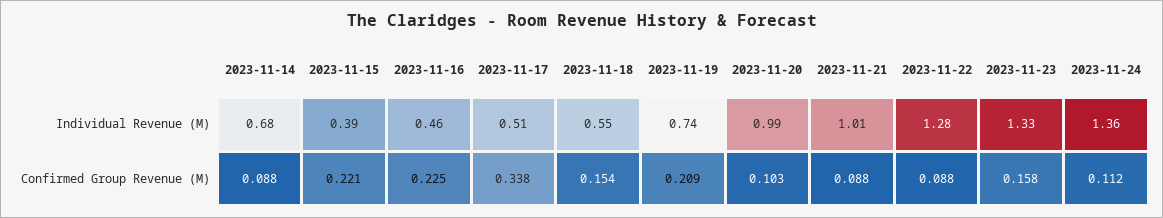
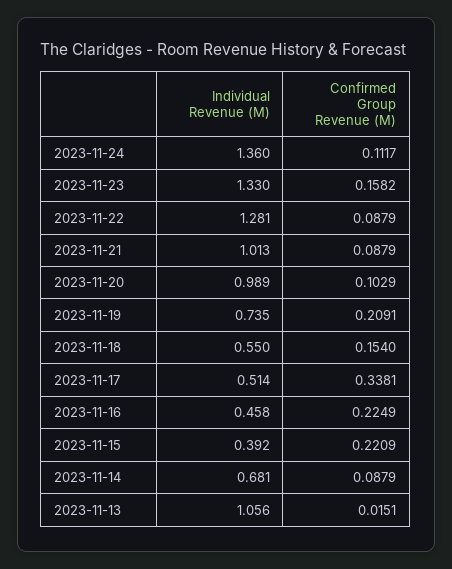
  {
    "2023-11-14": {
      "Individual Revenue (M)": 0.681,
      "Confirmed Group Revenue (M)": 0.0879
    },
    "2023-11-15": {
      "Individual Revenue (M)": 0.392,
      "Confirmed Group Revenue (M)": 0.2209
    },
    "2023-11-16": {
      "Individual Revenue (M)": 0.458,
      "Confirmed Group Revenue (M)": 0.2249
    },
    "2023-11-17": {
      "Individual Revenue (M)": 0.514,
      "Confirmed Group Revenue (M)": 0.3381
    },
    "2023-11-18": {
      "Individual Revenue (M)": 0.55,
      "Confirmed Group Revenue (M)": 0.154
    },
    "2023-11-19": {
      "Individual Revenue (M)": 0.735,
      "Confirmed Group Revenue (M)": 0.2091
    },
    "2023-11-20": {
      "Individual Revenue (M)": 0.989,
      "Confirmed Group Revenue (M)": 0.1029
    },
    "2023-11-21": {
      "Individual Revenue (M)": 1.013,
      "Confirmed Group Revenue (M)": 0.0879
    },
    "2023-11-22": {
      "Individual Revenue (M)": 1.281,
      "Confirmed Group Revenue (M)": 0.0879
    },
    "2023-11-23": {
      "Individual Revenue (M)": 1.33,
      "Confirmed Group Revenue (M)": 0.1582
    },
    "2023-11-24": {
      "Individual Revenue (M)": 1.36,
      "Confirmed Group Revenue (M)": 0.1117
-   }
+   },
+   "2023-11-13": {
+     "Individual Revenue (M)": 1.056,
+     "Confirmed Group Revenue (M)": 0.0151
+   }
  }

